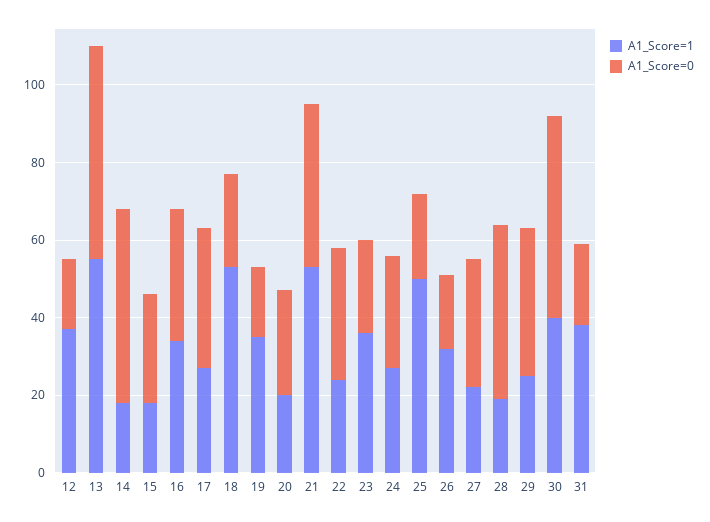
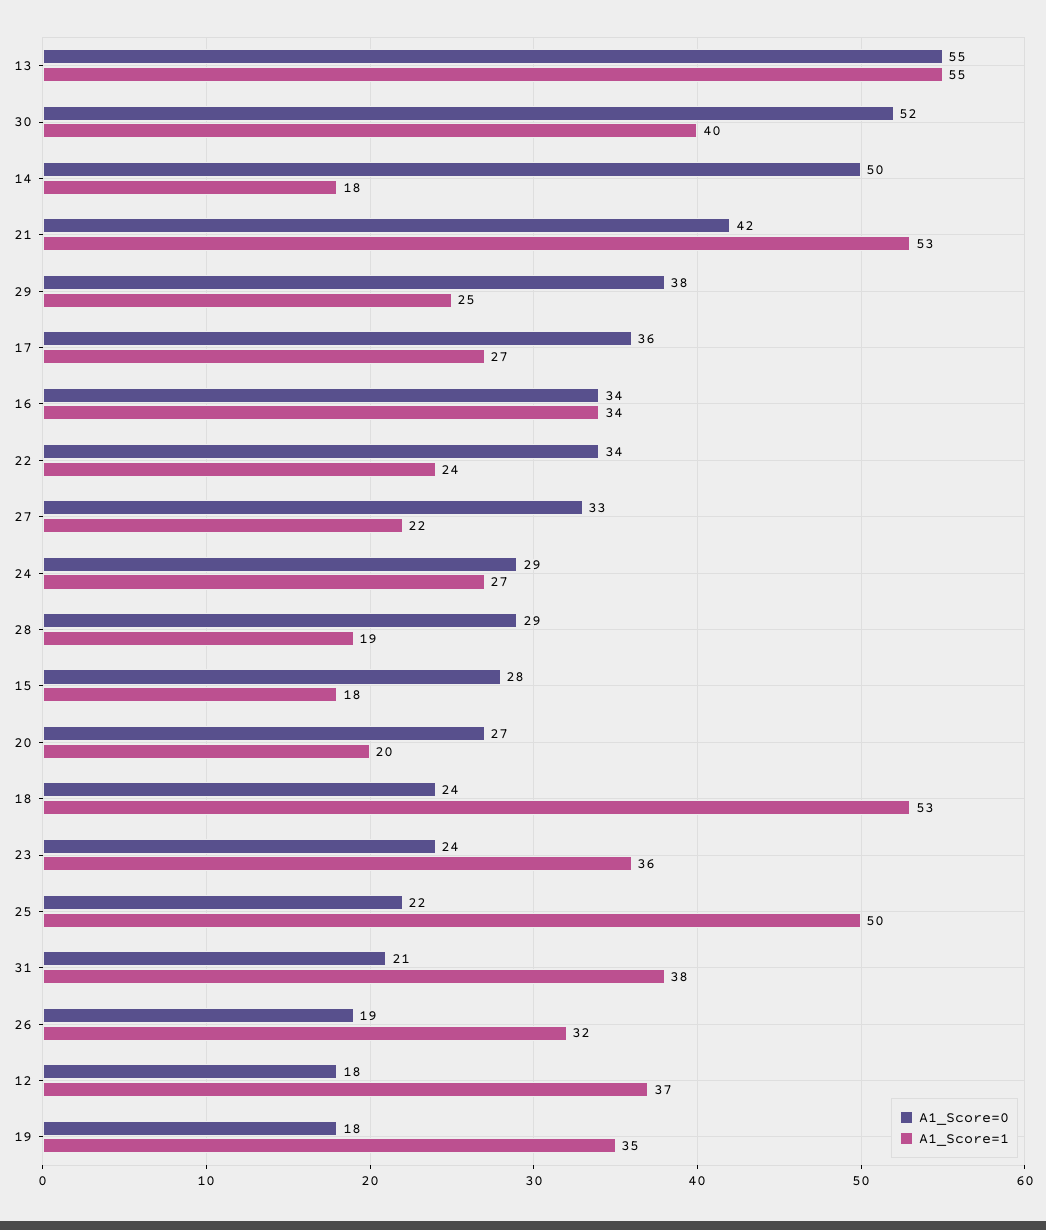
  {
    "A1_Score=1": {
      "12": 37,
      "13": 55,
      "14": 18,
      "15": 18,
      "16": 34,
      "17": 27,
      "18": 53,
      "19": 35,
      "20": 20,
      "21": 53,
      "22": 24,
      "23": 36,
      "24": 27,
      "25": 50,
      "26": 32,
      "27": 22,
      "28": 19,
      "29": 25,
      "30": 40,
      "31": 38
    },
    "A1_Score=0": {
      "12": 18,
      "13": 55,
      "14": 50,
      "15": 28,
      "16": 34,
      "17": 36,
      "18": 24,
      "19": 18,
      "20": 27,
      "21": 42,
      "22": 34,
      "23": 24,
      "24": 29,
      "25": 22,
      "26": 19,
      "27": 33,
-     "28": 45,
+     "28": 29,
      "29": 38,
      "30": 52,
      "31": 21
    }
  }

